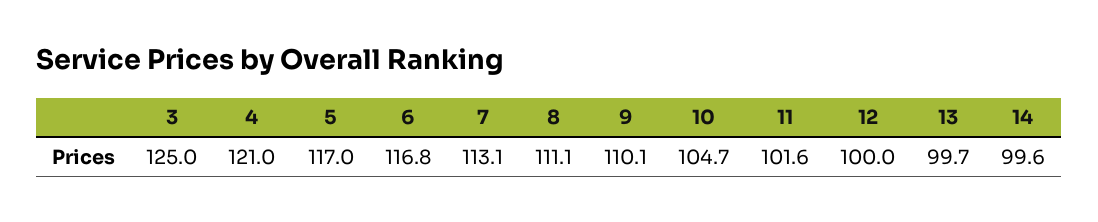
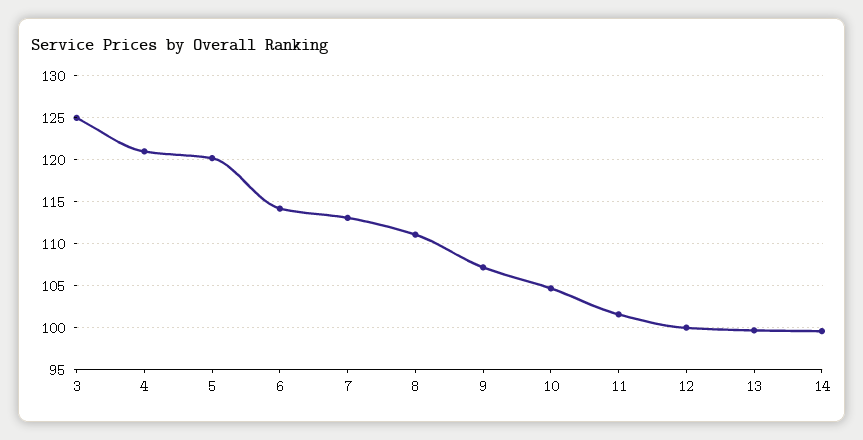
  {
    "3": 125,
    "4": 121,
-   "5": 117,
+   "5": 120,
-   "6": 116.8,
+   "6": 114,
    "7": 113.1,
    "8": 111.1,
-   "9": 110.1,
+   "9": 107,
    "10": 104.7,
    "11": 101.6,
    "12": 100,
    "13": 99.7,
    "14": 99.6
  }

